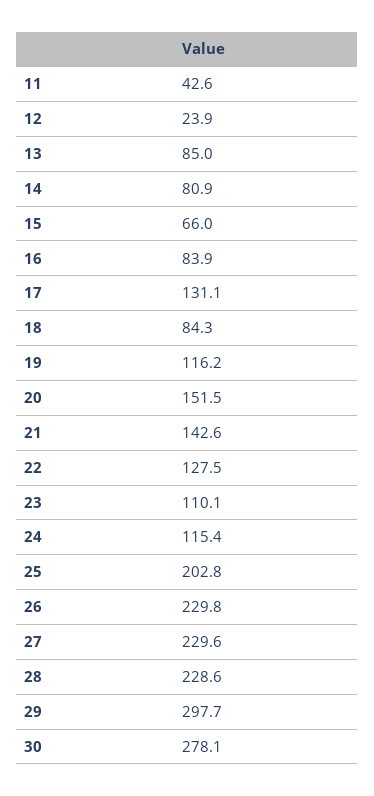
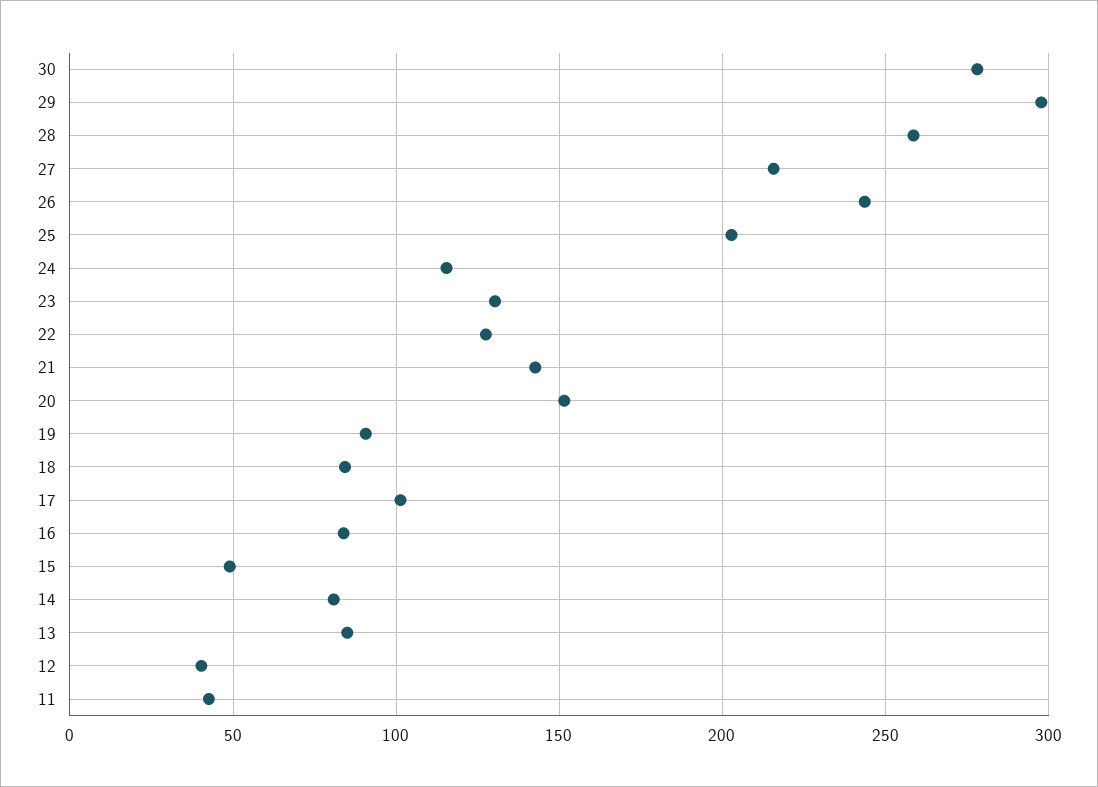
  {
    "11": 42.6,
-   "12": 23.9,
+   "12": 40,
    "13": 85,
    "14": 80.9,
-   "15": 66,
+   "15": 50,
    "16": 83.9,
-   "17": 131.1,
+   "17": 100,
    "18": 84.3,
-   "19": 116.2,
+   "19": 90,
    "20": 151.5,
    "21": 142.6,
    "22": 127.5,
-   "23": 110.1,
+   "23": 130,
    "24": 115.4,
    "25": 202.8,
-   "26": 229.8,
+   "26": 245,
-   "27": 229.6,
+   "27": 215,
-   "28": 228.6,
+   "28": 260,
    "29": 297.7,
    "30": 278.1
  }

